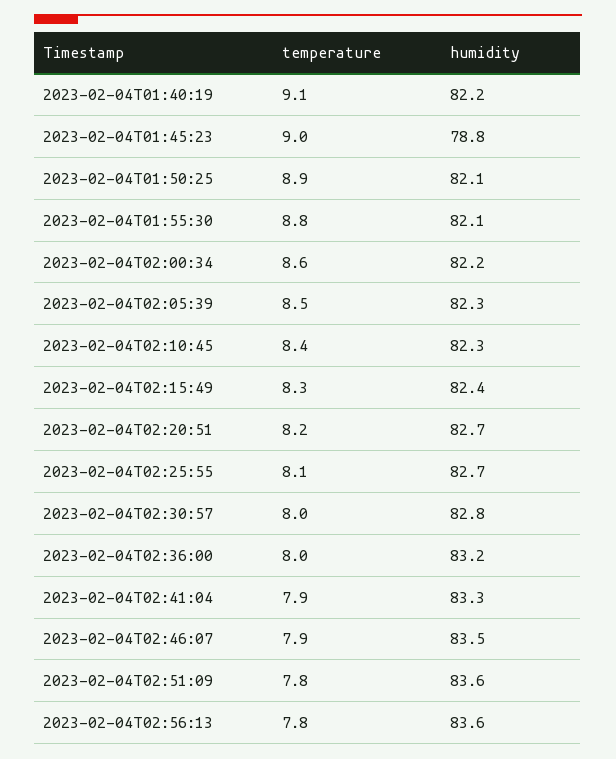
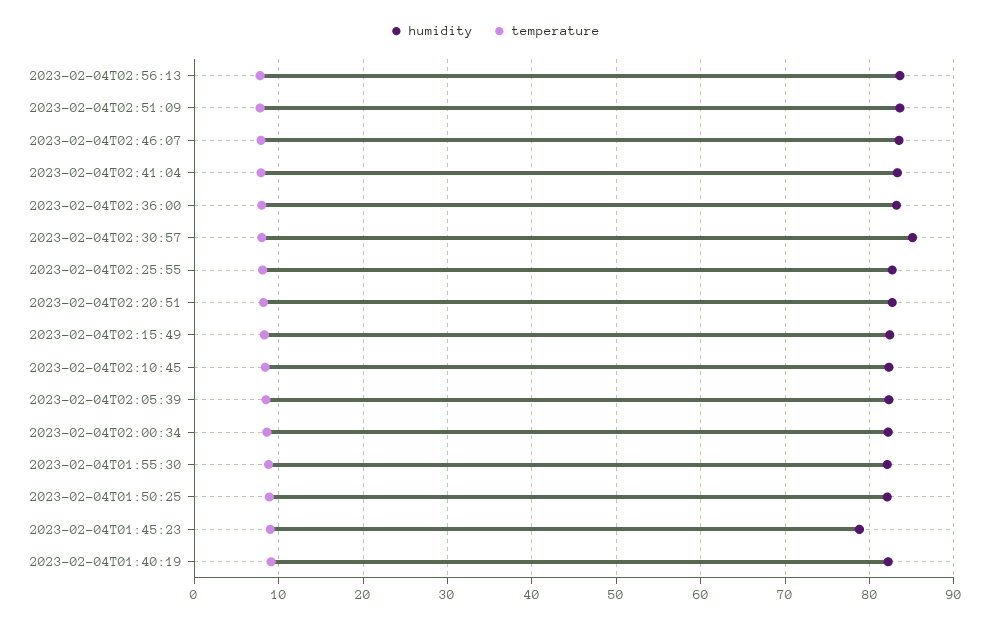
  {
    "temperature": {
      "2023-02-04T01:40:19": 9.1,
      "2023-02-04T01:45:23": 9,
      "2023-02-04T01:50:25": 8.9,
      "2023-02-04T01:55:30": 8.8,
      "2023-02-04T02:00:34": 8.6,
      "2023-02-04T02:05:39": 8.5,
      "2023-02-04T02:10:45": 8.4,
      "2023-02-04T02:15:49": 8.3,
      "2023-02-04T02:20:51": 8.2,
      "2023-02-04T02:25:55": 8.1,
      "2023-02-04T02:30:57": 8,
      "2023-02-04T02:36:00": 8,
      "2023-02-04T02:41:04": 7.9,
      "2023-02-04T02:46:07": 7.9,
      "2023-02-04T02:51:09": 7.8,
      "2023-02-04T02:56:13": 7.8
    },
    "humidity": {
      "2023-02-04T01:40:19": 82.2,
      "2023-02-04T01:45:23": 78.8,
      "2023-02-04T01:50:25": 82.1,
      "2023-02-04T01:55:30": 82.1,
      "2023-02-04T02:00:34": 82.2,
      "2023-02-04T02:05:39": 82.3,
      "2023-02-04T02:10:45": 82.3,
      "2023-02-04T02:15:49": 82.4,
      "2023-02-04T02:20:51": 82.7,
      "2023-02-04T02:25:55": 82.7,
-     "2023-02-04T02:30:57": 82.8,
+     "2023-02-04T02:30:57": 85,
      "2023-02-04T02:36:00": 83.2,
      "2023-02-04T02:41:04": 83.3,
      "2023-02-04T02:46:07": 83.5,
      "2023-02-04T02:51:09": 83.6,
      "2023-02-04T02:56:13": 83.6
    }
  }

